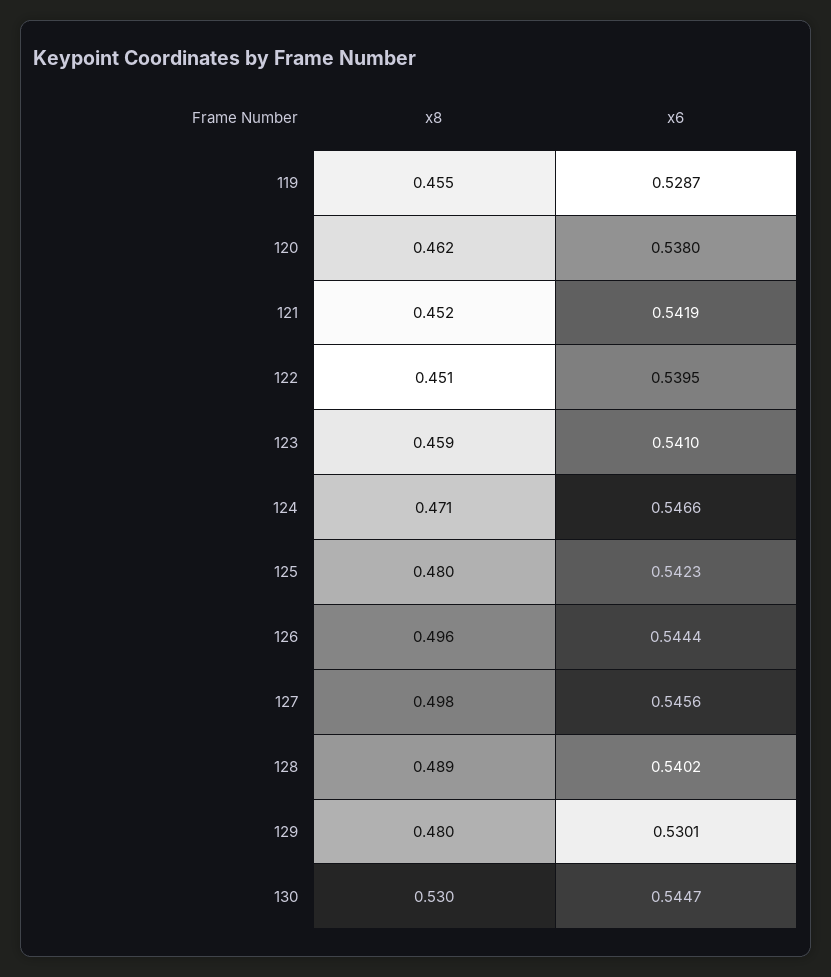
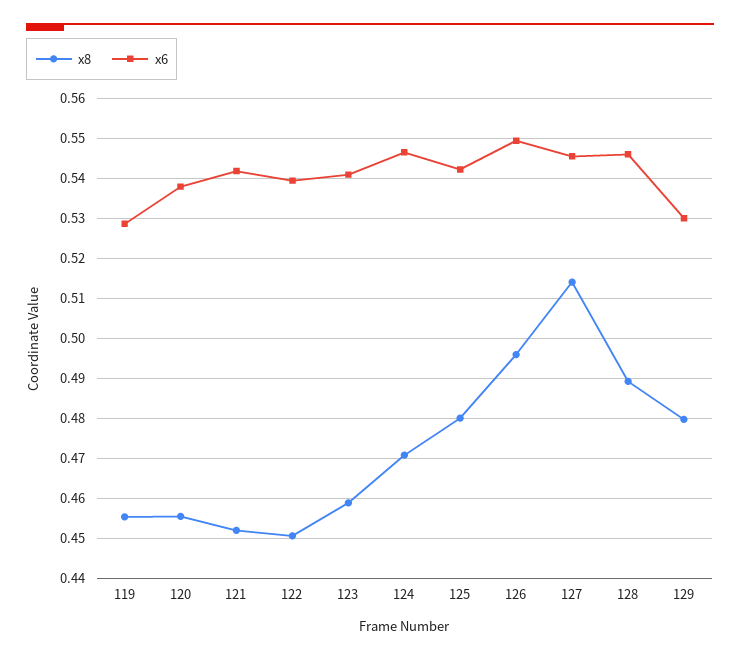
  {
    "x8": {
      "119": 0.455,
-     "120": 0.462,
+     "120": 0.456,
      "121": 0.452,
      "122": 0.451,
      "123": 0.459,
      "124": 0.471,
      "125": 0.48,
      "126": 0.496,
-     "127": 0.498,
+     "127": 0.514,
      "128": 0.489,
-     "129": 0.48,
+     "129": 0.48
-     "130": 0.53
    },
    "x6": {
      "119": 0.5287,
      "120": 0.538,
      "121": 0.5419,
      "122": 0.5395,
      "123": 0.541,
      "124": 0.5466,
      "125": 0.5423,
-     "126": 0.5444,
+     "126": 0.55,
      "127": 0.5456,
-     "128": 0.5402,
+     "128": 0.546,
-     "129": 0.5301,
+     "129": 0.5301
-     "130": 0.5447
    }
  }

